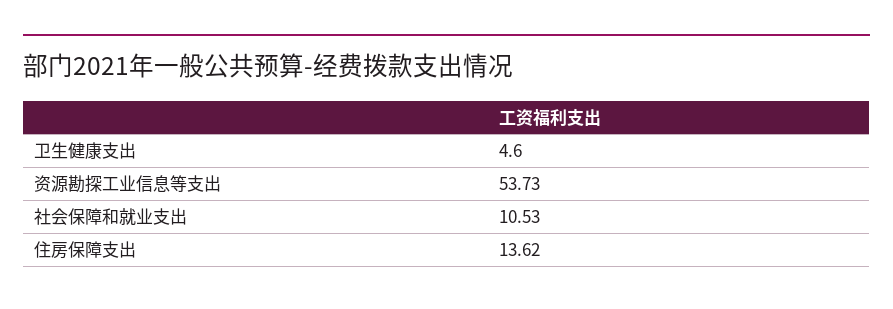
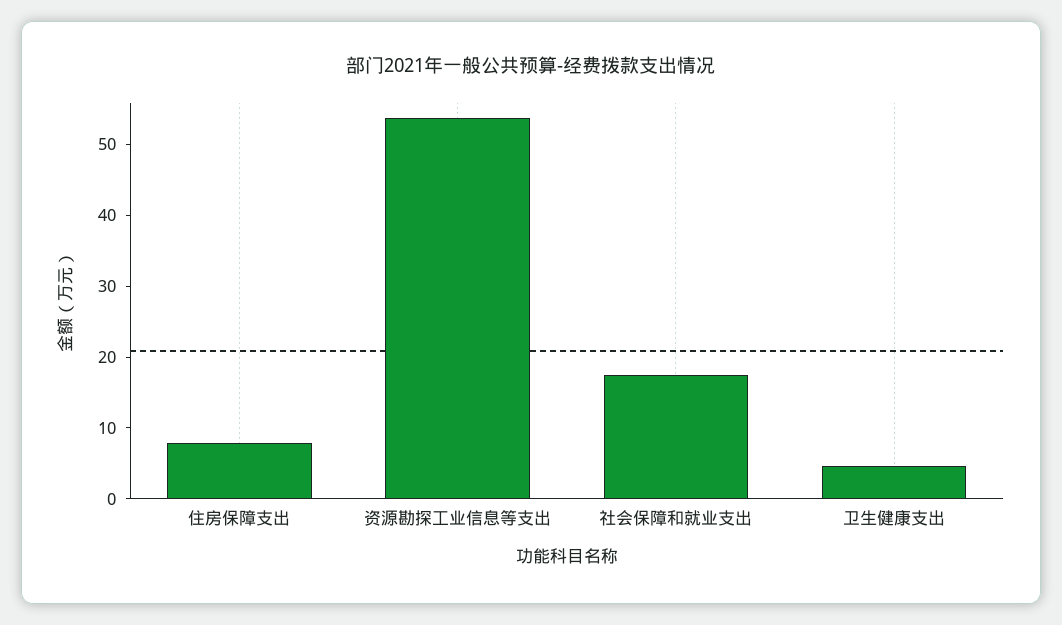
  {
    "卫生健康支出": 4.6,
    "资源勘探工业信息等支出": 53.73,
-   "社会保障和就业支出": 10.53,
+   "社会保障和就业支出": 18,
-   "住房保障支出": 13.62
+   "住房保障支出": 8
  }

